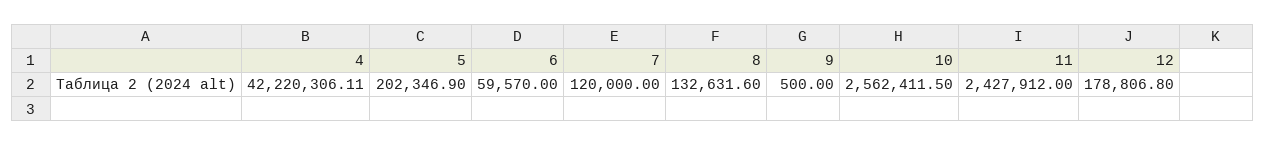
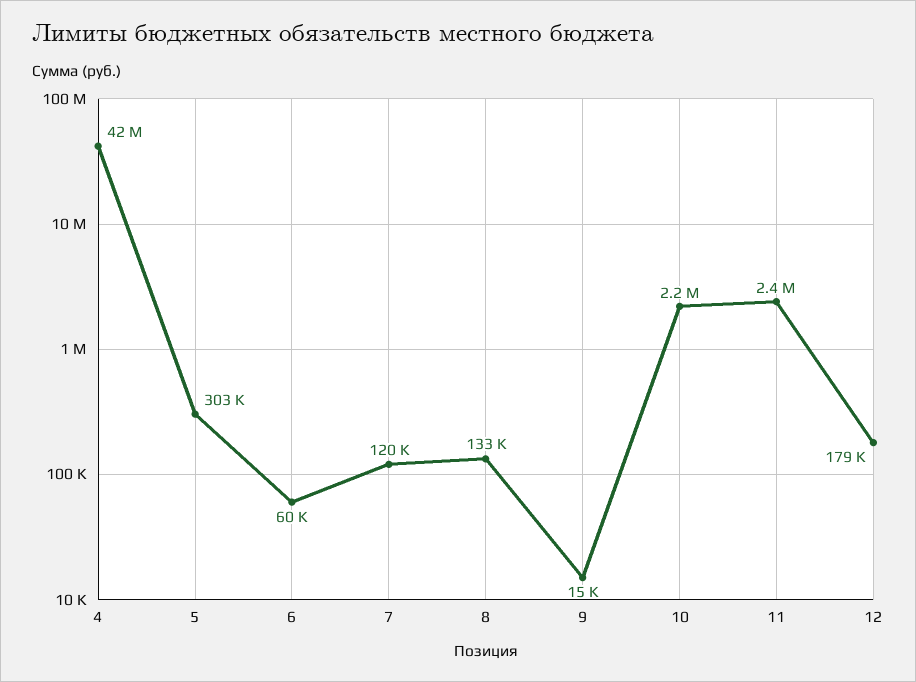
  {
    "4": 42220306.11,
-   "5": 202346.9,
+   "5": 303000,
    "6": 59570,
    "7": 120000,
    "8": 132631.6,
-   "9": 500,
+   "9": 15000,
-   "10": 2562411.5,
+   "10": 2200000,
    "11": 2427912,
    "12": 178806.8
  }

